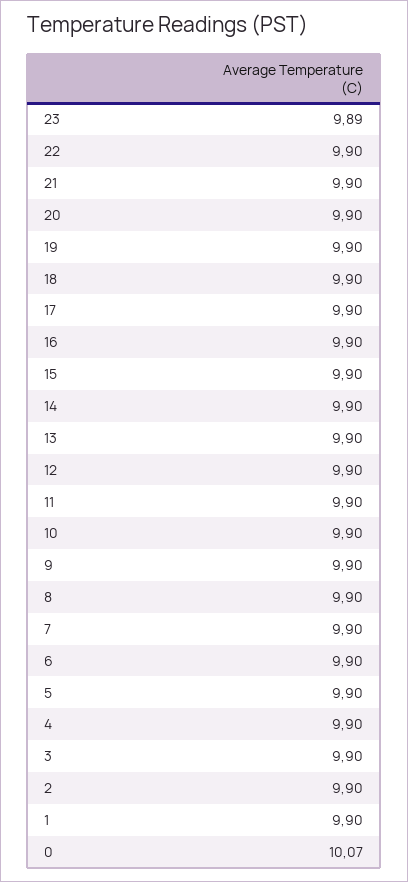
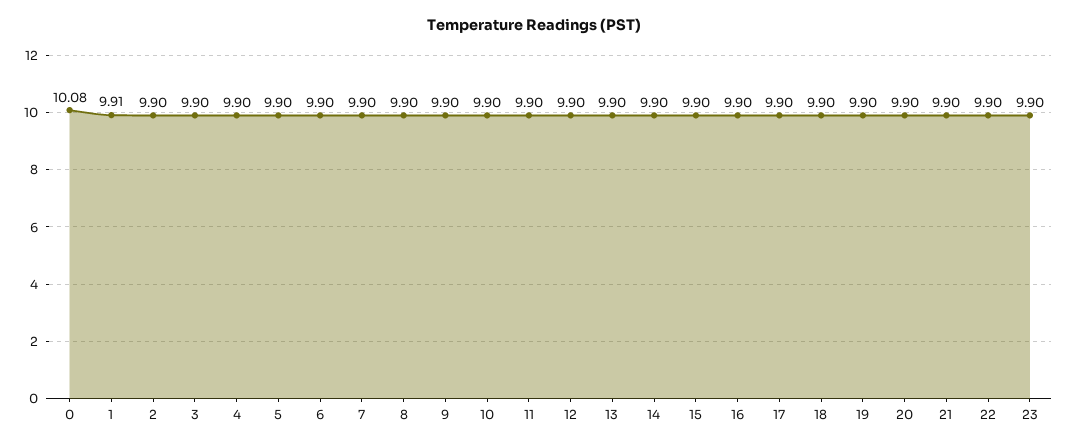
  {
-   "23": 9.89,
+   "23": 9.9,
    "22": 9.9,
    "21": 9.9,
    "20": 9.9,
    "19": 9.9,
    "18": 9.9,
    "17": 9.9,
    "16": 9.9,
    "15": 9.9,
    "14": 9.9,
    "13": 9.9,
    "12": 9.9,
    "11": 9.9,
    "10": 9.9,
    "9": 9.9,
    "8": 9.9,
    "7": 9.9,
    "6": 9.9,
    "5": 9.9,
    "4": 9.9,
    "3": 9.9,
    "2": 9.9,
-   "1": 9.9,
+   "1": 9.91,
-   "0": 10.07
+   "0": 10.08
  }

